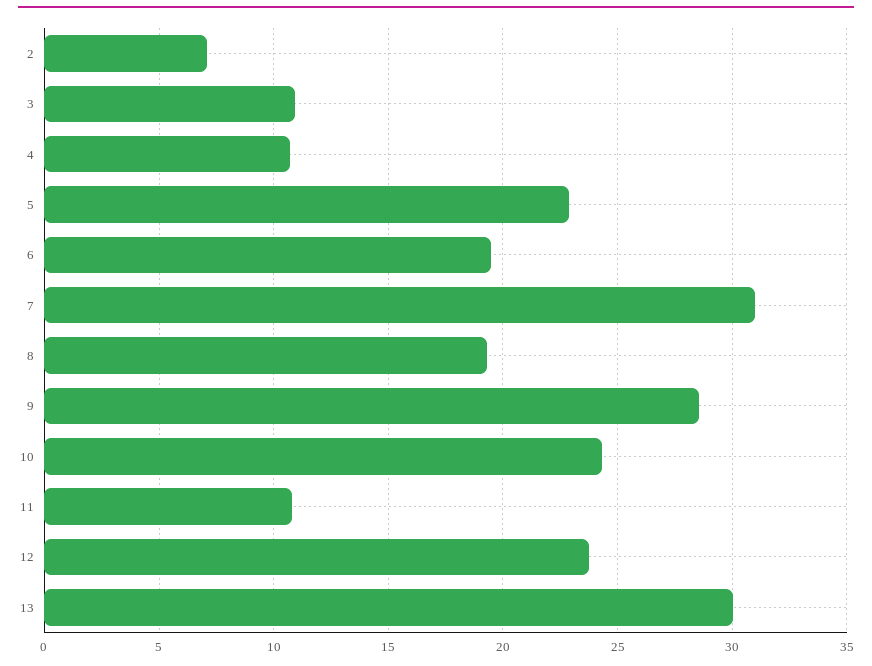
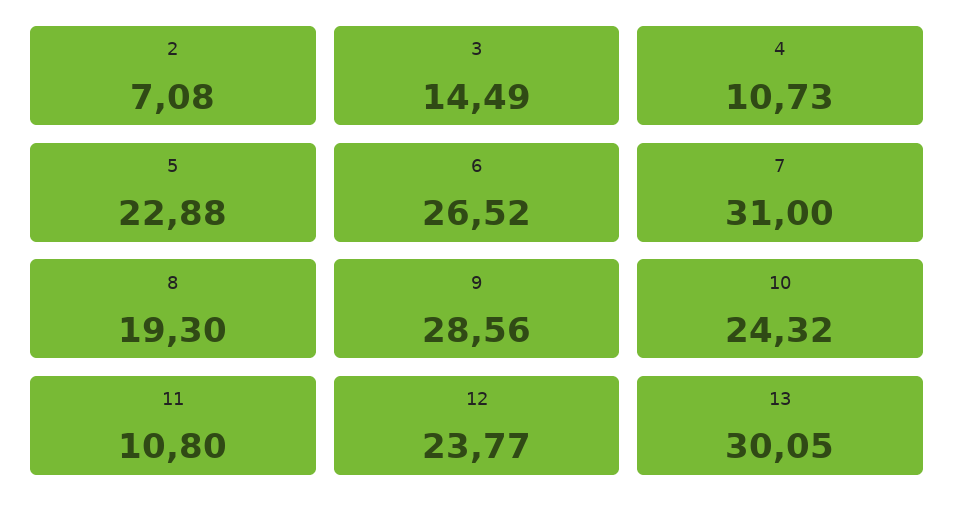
  {
    "2": 7.08,
-   "3": 11,
+   "3": 14.49,
    "4": 10.73,
    "5": 22.88,
-   "6": 19.5,
+   "6": 26.52,
    "7": 31,
    "8": 19.3,
    "9": 28.56,
    "10": 24.32,
    "11": 10.8,
    "12": 23.77,
    "13": 30.05
  }

